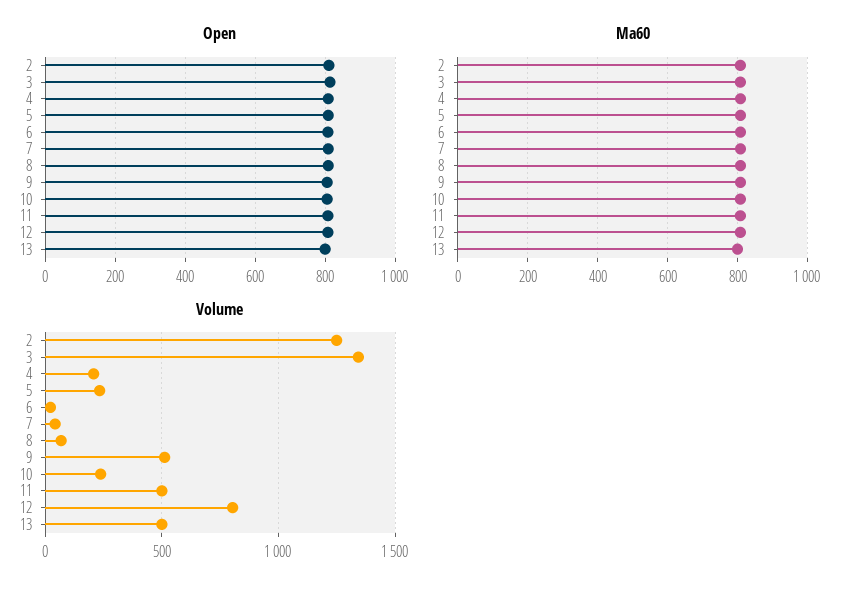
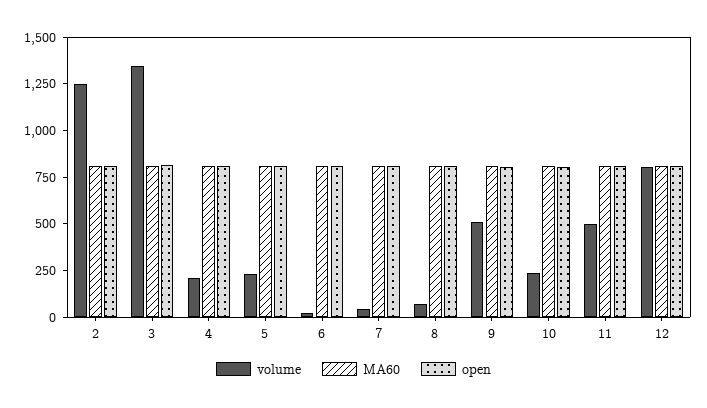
  {
    "Open": {
      "2": 820,
      "3": 820,
      "4": 800,
      "5": 800,
      "6": 800,
      "7": 800,
      "8": 800,
      "9": 800,
      "10": 800,
      "11": 800,
-     "12": 800,
+     "12": 800
-     "13": 800
    },
    "Ma60": {
      "2": 800,
      "3": 800,
      "4": 800,
      "5": 800,
      "6": 800,
      "7": 800,
      "8": 800,
      "9": 800,
      "10": 800,
      "11": 800,
-     "12": 800,
+     "12": 800
-     "13": 800
    },
    "Volume": {
      "2": 1250,
      "3": 1350,
      "4": 200,
      "5": 250,
      "6": 0,
      "7": 50,
      "8": 50,
      "9": 500,
      "10": 250,
      "11": 500,
-     "12": 800,
+     "12": 800
-     "13": 500
    }
  }

